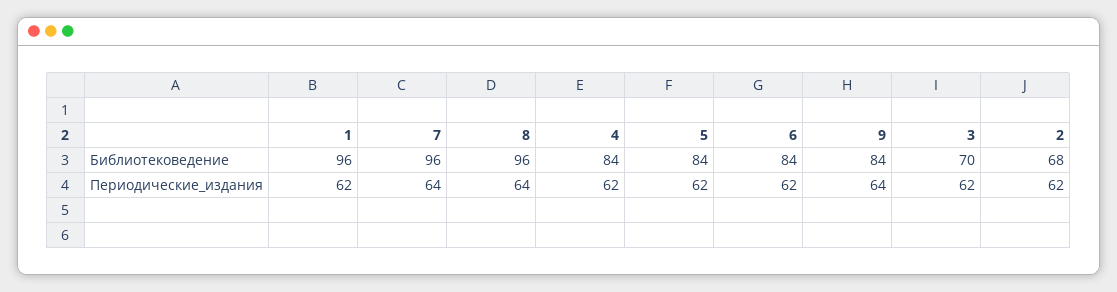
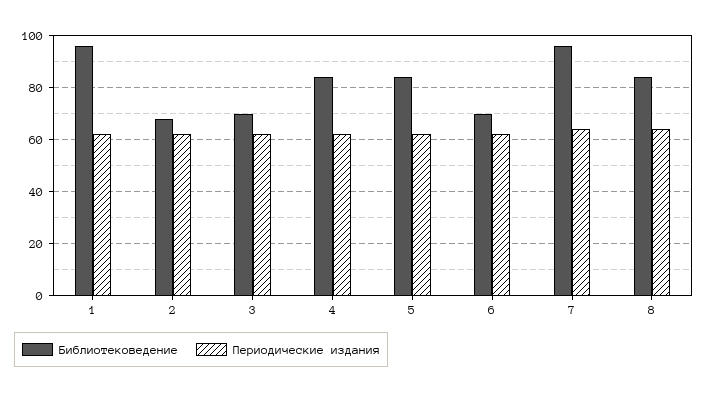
  {
    "Библиотековедение": {
      "1": 96,
      "7": 96,
-     "8": 96,
+     "8": 85,
      "4": 84,
      "5": 84,
-     "6": 84,
+     "6": 70,
-     "9": 84,
      "3": 70,
      "2": 68
    },
    "Периодические_издания": {
      "1": 62,
      "7": 64,
      "8": 64,
      "4": 62,
      "5": 62,
      "6": 62,
-     "9": 64,
      "3": 62,
      "2": 62
    }
  }

